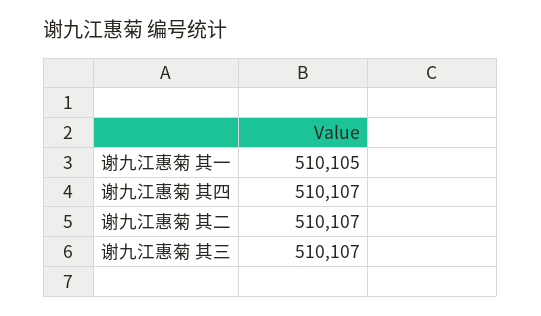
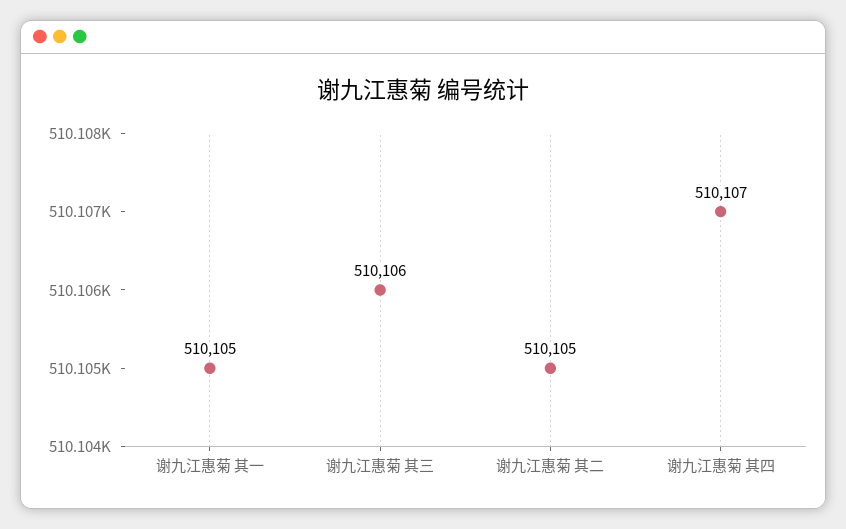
  {
    "谢九江惠菊 其一": 510105,
    "谢九江惠菊 其四": 510107,
-   "谢九江惠菊 其二": 510107,
+   "谢九江惠菊 其二": 510105,
-   "谢九江惠菊 其三": 510107
+   "谢九江惠菊 其三": 510106
  }

